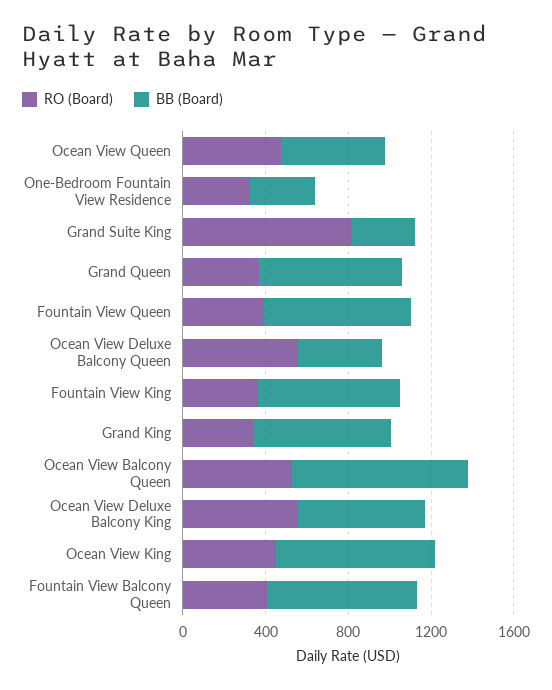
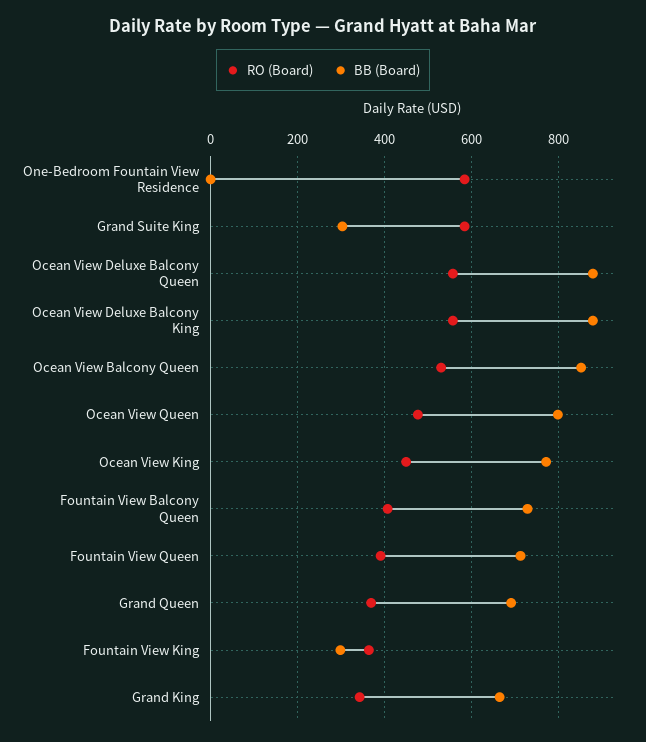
  {
    "RO (Board)": {
      "Ocean View Queen": 480,
-     "One-Bedroom Fountain View Residence": 300,
+     "One-Bedroom Fountain View Residence": 580,
-     "Grand Suite King": 800,
+     "Grand Suite King": 580,
      "Grand Queen": 360,
      "Fountain View Queen": 400,
      "Ocean View Deluxe Balcony Queen": 560,
      "Fountain View King": 360,
      "Grand King": 340,
      "Ocean View Balcony Queen": 520,
      "Ocean View Deluxe Balcony King": 560,
      "Ocean View King": 440,
      "Fountain View Balcony Queen": 400
    },
    "BB (Board)": {
-     "Ocean View Queen": 500,
+     "Ocean View Queen": 800,
-     "One-Bedroom Fountain View Residence": 300,
+     "One-Bedroom Fountain View Residence": 0,
      "Grand Suite King": 300,
      "Grand Queen": 700,
      "Fountain View Queen": 720,
-     "Ocean View Deluxe Balcony Queen": 400,
+     "Ocean View Deluxe Balcony Queen": 880,
-     "Fountain View King": 700,
+     "Fountain View King": 300,
      "Grand King": 660,
      "Ocean View Balcony Queen": 860,
-     "Ocean View Deluxe Balcony King": 600,
+     "Ocean View Deluxe Balcony King": 880,
      "Ocean View King": 780,
      "Fountain View Balcony Queen": 720
    }
  }

